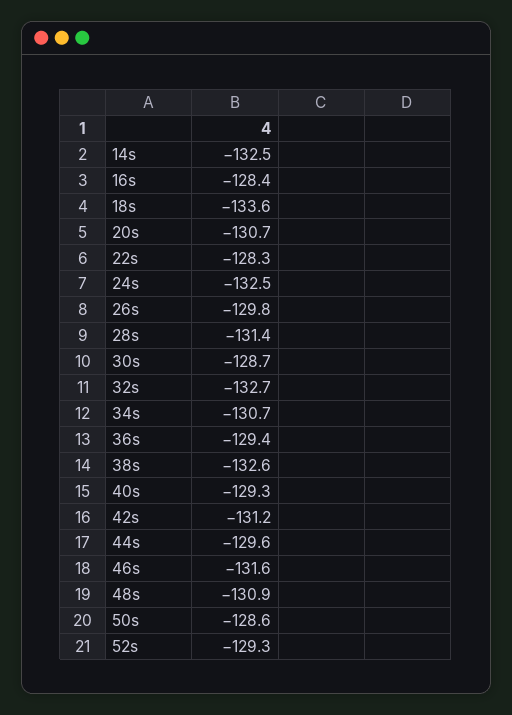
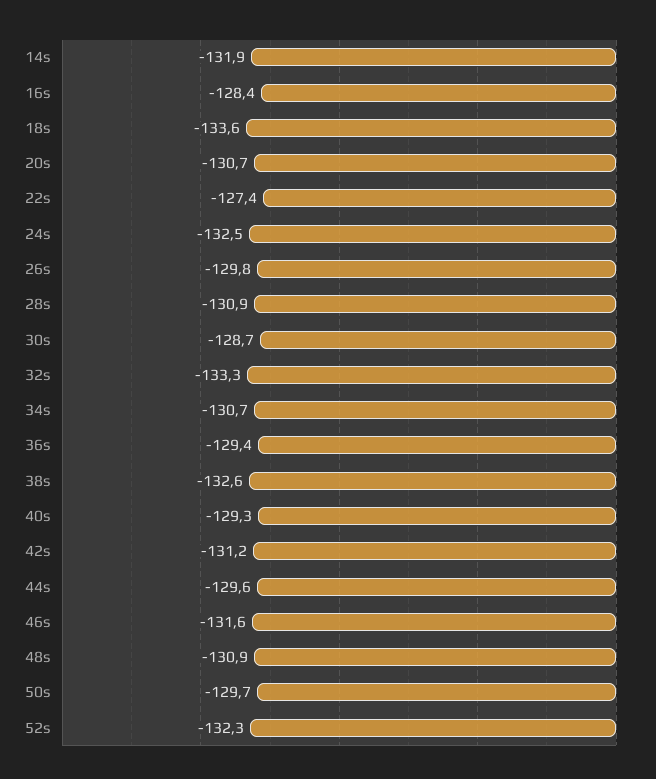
  {
-   "14s": -132.5,
+   "14s": -131.9,
    "16s": -128.4,
    "18s": -133.6,
    "20s": -130.7,
-   "22s": -128.3,
+   "22s": -127.4,
    "24s": -132.5,
    "26s": -129.8,
-   "28s": -131.4,
+   "28s": -130.9,
    "30s": -128.7,
-   "32s": -132.7,
+   "32s": -133.3,
    "34s": -130.7,
    "36s": -129.4,
    "38s": -132.6,
    "40s": -129.3,
    "42s": -131.2,
    "44s": -129.6,
    "46s": -131.6,
    "48s": -130.9,
-   "50s": -128.6,
+   "50s": -129.7,
-   "52s": -129.3
+   "52s": -132.3
  }

